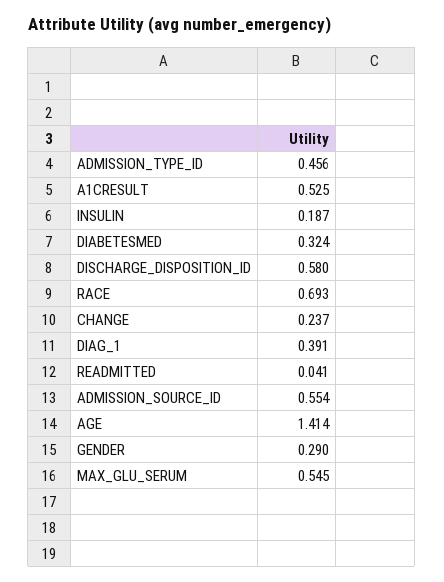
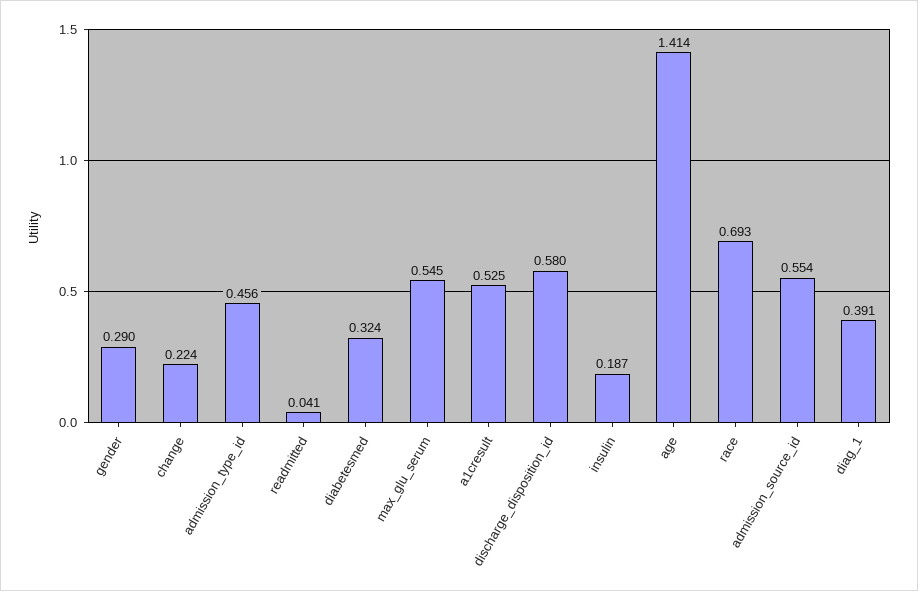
  {
    "ADMISSION_TYPE_ID": 0.456,
    "A1CRESULT": 0.525,
    "INSULIN": 0.187,
    "DIABETESMED": 0.324,
    "DISCHARGE_DISPOSITION_ID": 0.58,
    "RACE": 0.693,
-   "CHANGE": 0.237,
+   "CHANGE": 0.224,
    "DIAG_1": 0.391,
    "READMITTED": 0.041,
    "ADMISSION_SOURCE_ID": 0.554,
    "AGE": 1.414,
    "GENDER": 0.29,
    "MAX_GLU_SERUM": 0.545
  }

